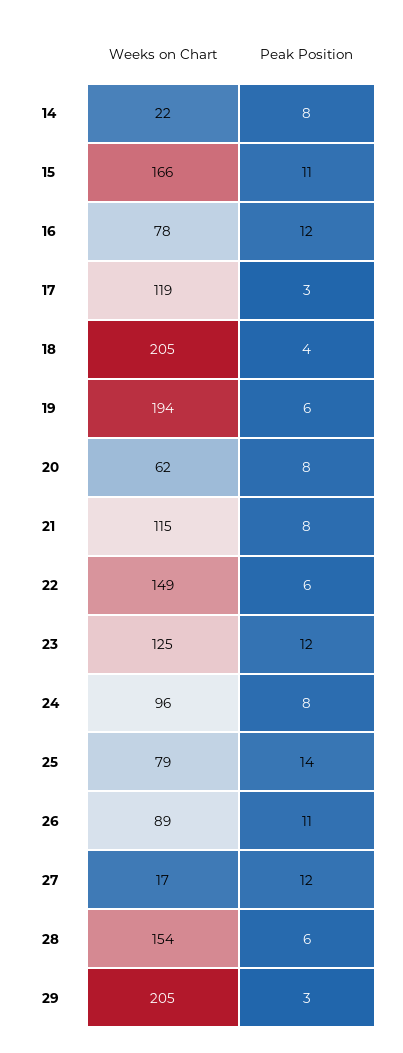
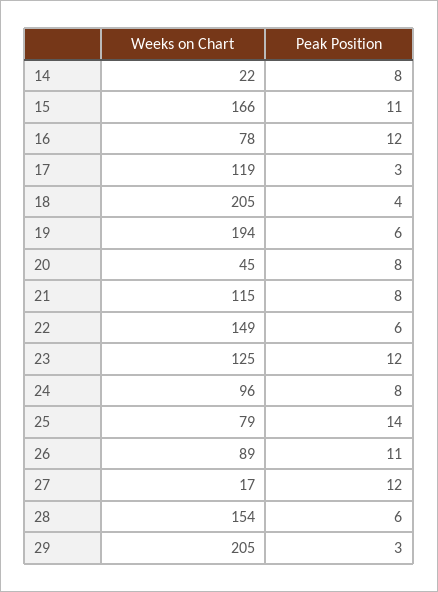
  {
    "Weeks on Chart": {
      "14": 22,
      "15": 166,
      "16": 78,
      "17": 119,
      "18": 205,
      "19": 194,
-     "20": 62,
+     "20": 45,
      "21": 115,
      "22": 149,
      "23": 125,
      "24": 96,
      "25": 79,
      "26": 89,
      "27": 17,
      "28": 154,
      "29": 205
    },
    "Peak Position": {
      "14": 8,
      "15": 11,
      "16": 12,
      "17": 3,
      "18": 4,
      "19": 6,
      "20": 8,
      "21": 8,
      "22": 6,
      "23": 12,
      "24": 8,
      "25": 14,
      "26": 11,
      "27": 12,
      "28": 6,
      "29": 3
    }
  }

